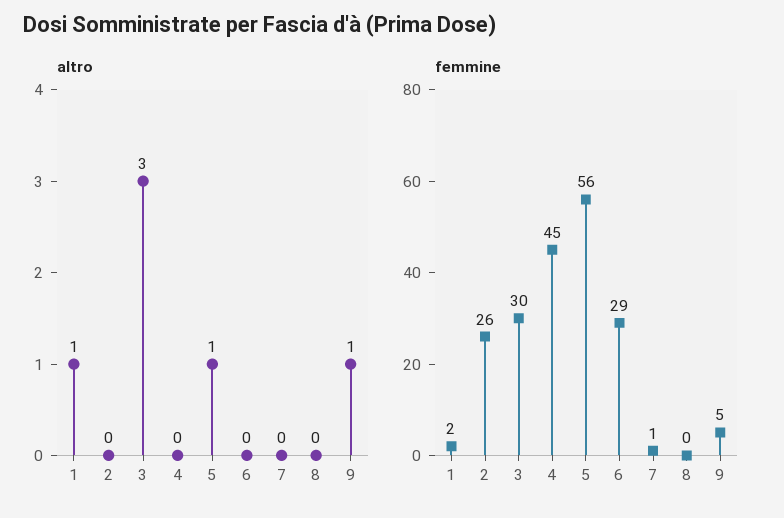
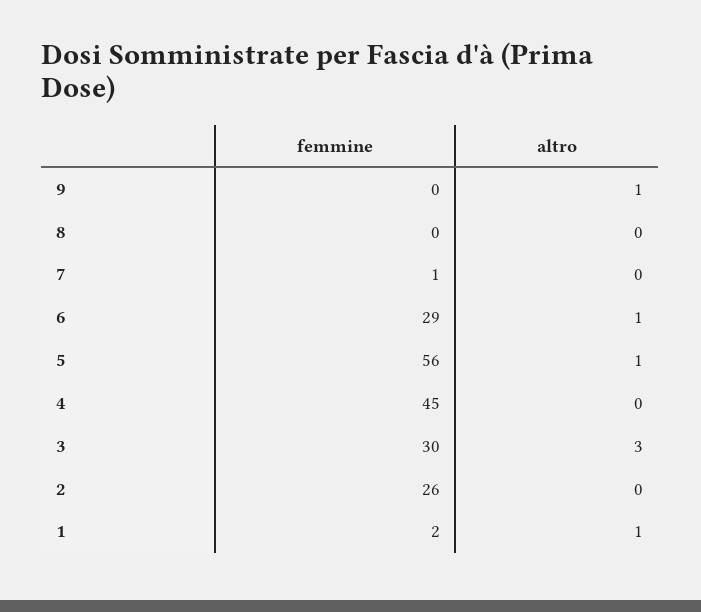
  {
    "altro": {
      "1": 1,
      "2": 0,
      "3": 3,
      "4": 0,
      "5": 1,
-     "6": 0,
+     "6": 1,
      "7": 0,
      "8": 0,
      "9": 1
    },
    "femmine": {
      "1": 2,
      "2": 26,
      "3": 30,
      "4": 45,
      "5": 56,
      "6": 29,
      "7": 1,
      "8": 0,
-     "9": 5
+     "9": 0
    }
  }

